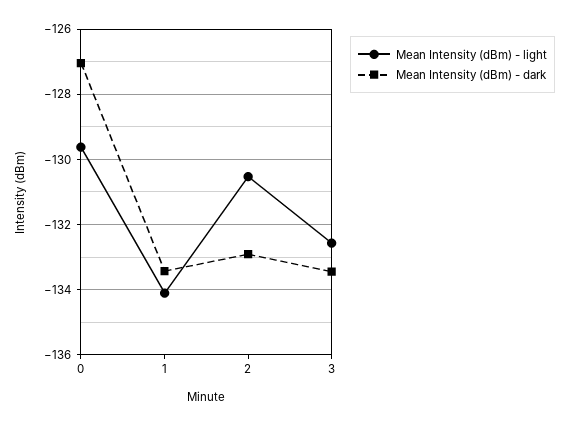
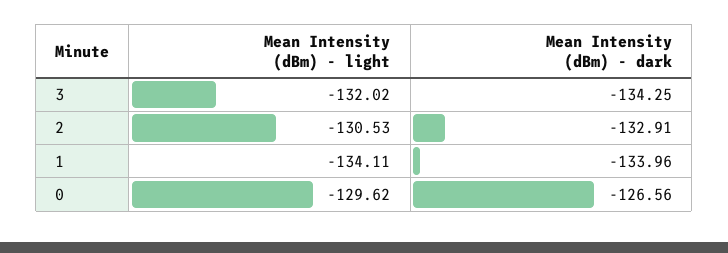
  {
    "Mean Intensity (dBm) - light": {
      "0": -129.62,
      "1": -134.11,
      "2": -130.53,
-     "3": -132.6
+     "3": -132.02
    },
    "Mean Intensity (dBm) - dark": {
-     "0": -127,
+     "0": -126.56,
-     "1": -133.4,
+     "1": -133.96,
      "2": -132.91,
-     "3": -133.4
+     "3": -134.25
    }
  }

